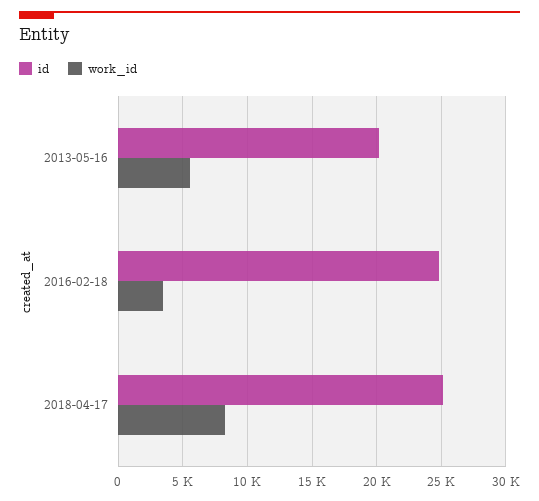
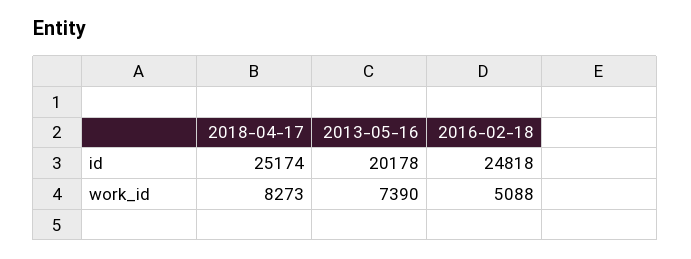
  {
    "id": {
      "2013-05-16": 20178,
      "2016-02-18": 24818,
      "2018-04-17": 25174
    },
    "work_id": {
-     "2013-05-16": 5500,
+     "2013-05-16": 7390,
-     "2016-02-18": 3500,
+     "2016-02-18": 5088,
      "2018-04-17": 8273
    }
  }

